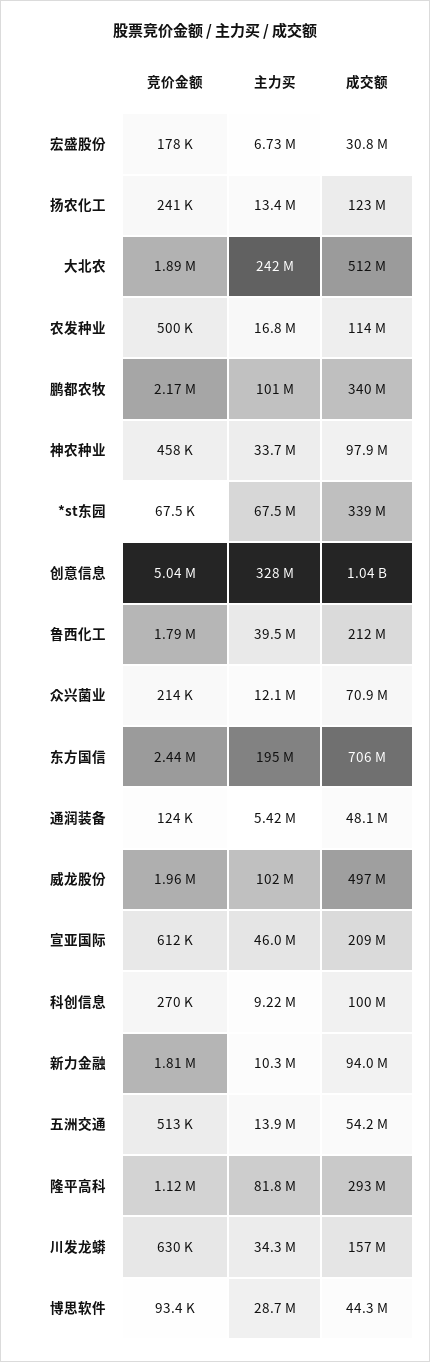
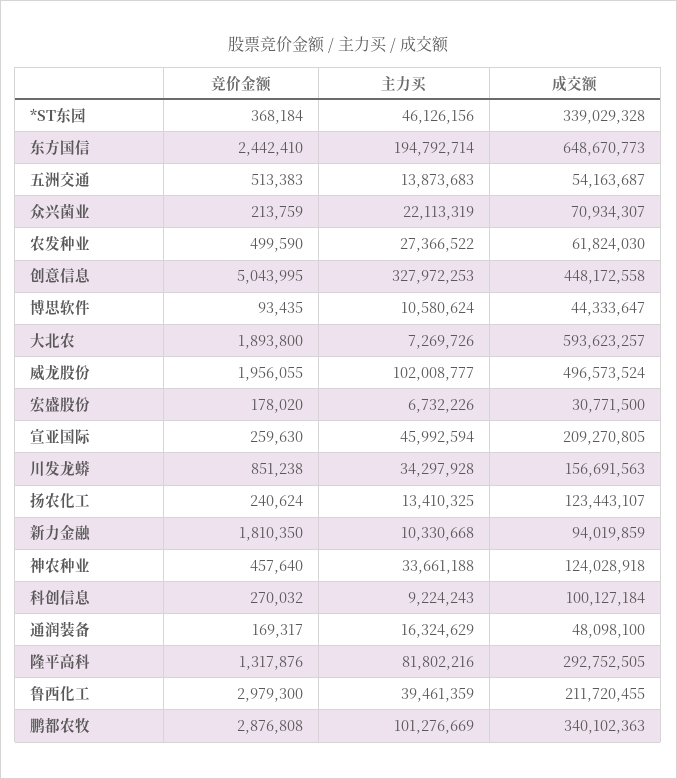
  {
    "竞价金额": {
      "宏盛股份": 178020,
      "扬农化工": 240624,
      "大北农": 1893800,
      "农发种业": 499590,
-     "鹏都农牧": 2170000,
+     "鹏都农牧": 2876808,
      "神农种业": 457640,
-     "*st东园": 67500,
+     "*st东园": 368184,
      "创意信息": 5043995,
-     "鲁西化工": 1790000,
+     "鲁西化工": 2979300,
      "众兴菌业": 213759,
      "东方国信": 2442410,
-     "通润装备": 124000,
+     "通润装备": 169317,
      "威龙股份": 1956055,
-     "宣亚国际": 612000,
+     "宣亚国际": 259630,
      "科创信息": 270032,
      "新力金融": 1810350,
      "五洲交通": 513383,
-     "隆平高科": 1120000,
+     "隆平高科": 1317876,
-     "川发龙蟒": 630000,
+     "川发龙蟒": 851238,
      "博思软件": 93435
    },
    "主力买": {
      "宏盛股份": 6732226,
      "扬农化工": 13410325,
-     "大北农": 242000000,
+     "大北农": 7269726,
-     "农发种业": 16800000,
+     "农发种业": 27366522,
      "鹏都农牧": 101276669,
      "神农种业": 33661188,
-     "*st东园": 67500000,
+     "*st东园": 46126156,
      "创意信息": 327972253,
      "鲁西化工": 39461359,
-     "众兴菌业": 12100000,
+     "众兴菌业": 22113319,
      "东方国信": 194792714,
-     "通润装备": 5420000,
+     "通润装备": 16324629,
      "威龙股份": 102008777,
      "宣亚国际": 45992594,
      "科创信息": 9224243,
      "新力金融": 10330668,
      "五洲交通": 13873683,
      "隆平高科": 81802216,
      "川发龙蟒": 34297928,
-     "博思软件": 28700000
+     "博思软件": 10580624
    },
    "成交额": {
      "宏盛股份": 30771500,
      "扬农化工": 123443107,
-     "大北农": 512000000,
+     "大北农": 593623257,
-     "农发种业": 114000000,
+     "农发种业": 61824030,
      "鹏都农牧": 340102363,
-     "神农种业": 97900000,
+     "神农种业": 124028918,
      "*st东园": 339029328,
-     "创意信息": 1040000000,
+     "创意信息": 448172558,
      "鲁西化工": 211720455,
      "众兴菌业": 70934307,
-     "东方国信": 706000000,
+     "东方国信": 648670773,
      "通润装备": 48098100,
      "威龙股份": 496573524,
      "宣亚国际": 209270805,
      "科创信息": 100127184,
      "新力金融": 94019859,
      "五洲交通": 54163687,
      "隆平高科": 292752505,
      "川发龙蟒": 156691563,
      "博思软件": 44333647
    }
  }

